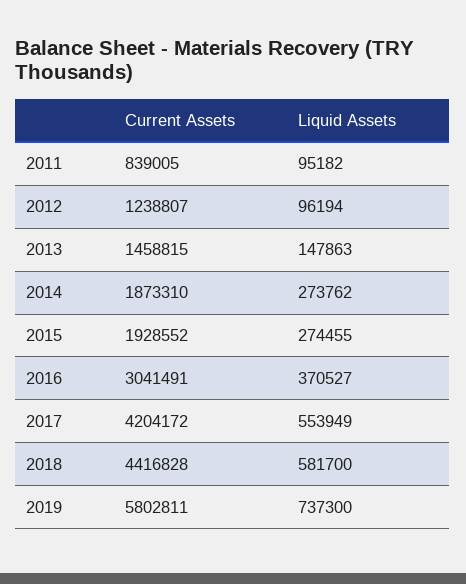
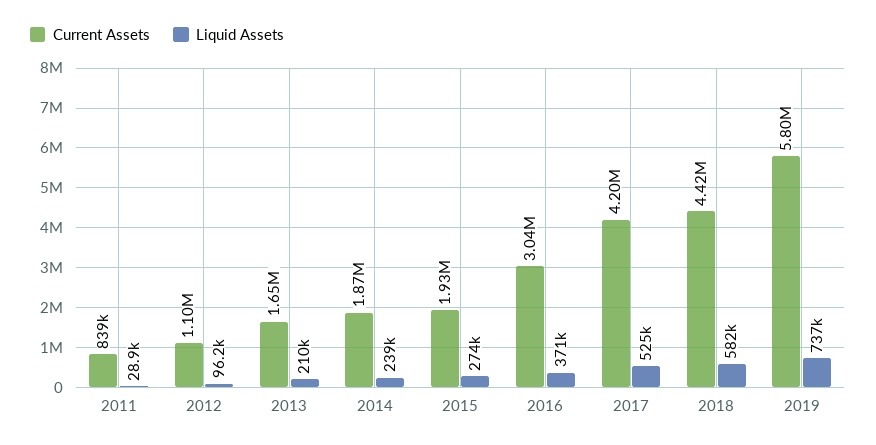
  {
    "Current Assets": {
      "2011": 839005,
-     "2012": 1238807,
+     "2012": 1100000,
-     "2013": 1458815,
+     "2013": 1650000,
      "2014": 1873310,
      "2015": 1928552,
      "2016": 3041491,
      "2017": 4204172,
      "2018": 4416828,
      "2019": 5802811
    },
    "Liquid Assets": {
-     "2011": 95182,
+     "2011": 28900,
      "2012": 96194,
-     "2013": 147863,
+     "2013": 210000,
-     "2014": 273762,
+     "2014": 239000,
      "2015": 274455,
      "2016": 370527,
-     "2017": 553949,
+     "2017": 525000,
      "2018": 581700,
      "2019": 737300
    }
  }

